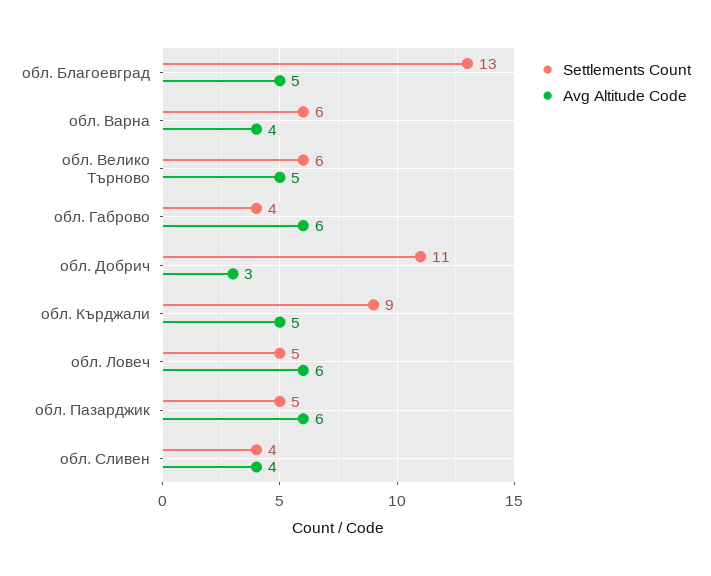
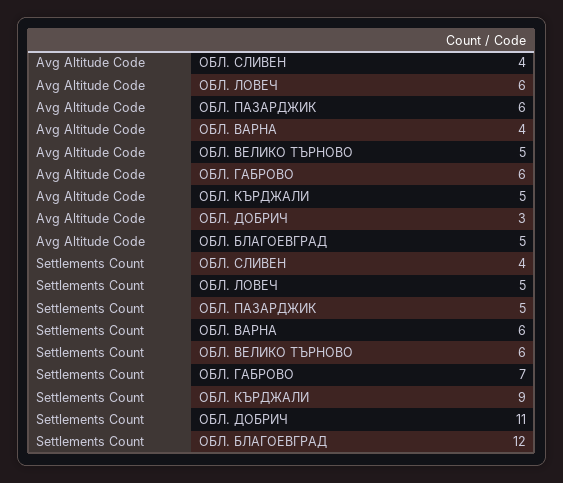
  {
    "Settlements Count": {
-     "обл. Благоевград": 13,
+     "обл. Благоевград": 12,
      "обл. Варна": 6,
      "обл. Велико Търново": 6,
-     "обл. Габрово": 4,
+     "обл. Габрово": 7,
      "обл. Добрич": 11,
      "обл. Кърджали": 9,
      "обл. Ловеч": 5,
      "обл. Пазарджик": 5,
      "обл. Сливен": 4
    },
    "Avg Altitude Code": {
      "обл. Благоевград": 5,
      "обл. Варна": 4,
      "обл. Велико Търново": 5,
      "обл. Габрово": 6,
      "обл. Добрич": 3,
      "обл. Кърджали": 5,
      "обл. Ловеч": 6,
      "обл. Пазарджик": 6,
      "обл. Сливен": 4
    }
  }

